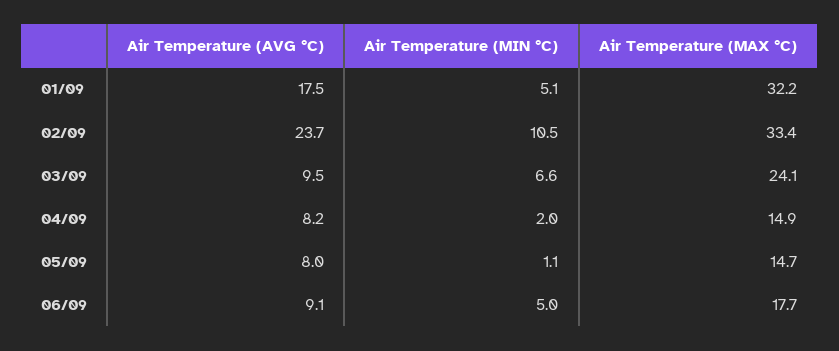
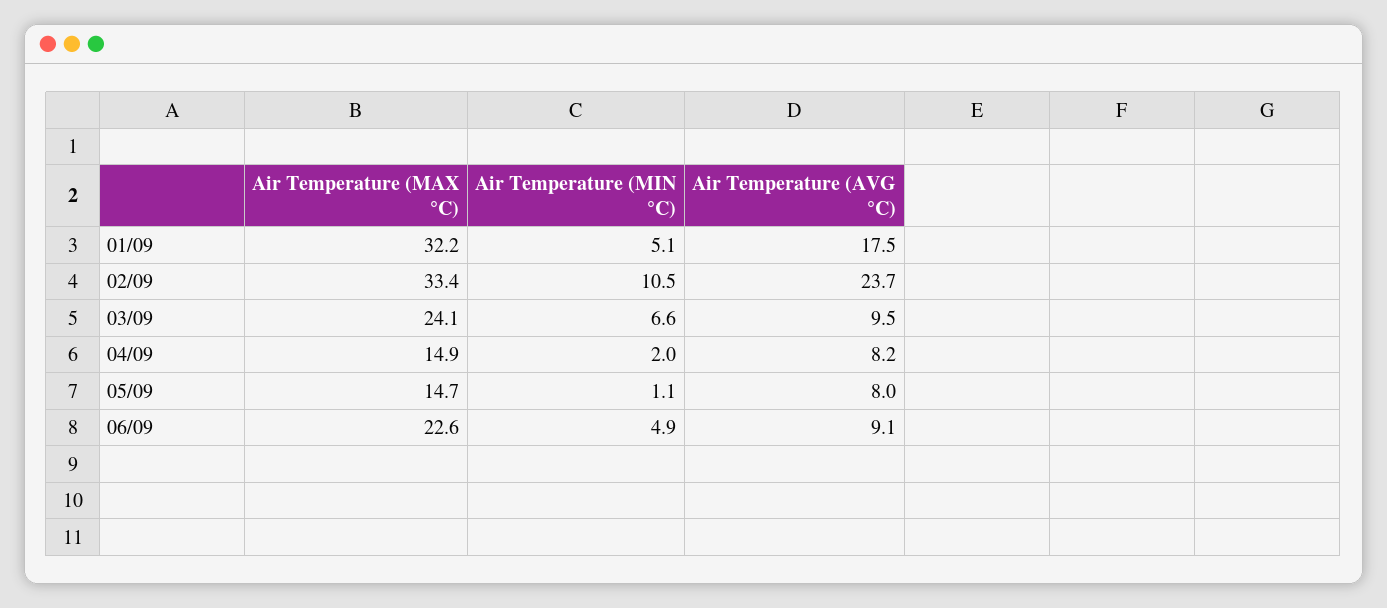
  {
    "Air Temperature (AVG °C)": {
      "01/09": 17.5,
      "02/09": 23.7,
      "03/09": 9.5,
      "04/09": 8.2,
      "05/09": 8,
      "06/09": 9.1
    },
    "Air Temperature (MIN °C)": {
      "01/09": 5.1,
      "02/09": 10.5,
      "03/09": 6.6,
      "04/09": 2,
      "05/09": 1.1,
-     "06/09": 5
+     "06/09": 4.9
    },
    "Air Temperature (MAX °C)": {
      "01/09": 32.2,
      "02/09": 33.4,
      "03/09": 24.1,
      "04/09": 14.9,
      "05/09": 14.7,
-     "06/09": 17.7
+     "06/09": 22.6
    }
  }

